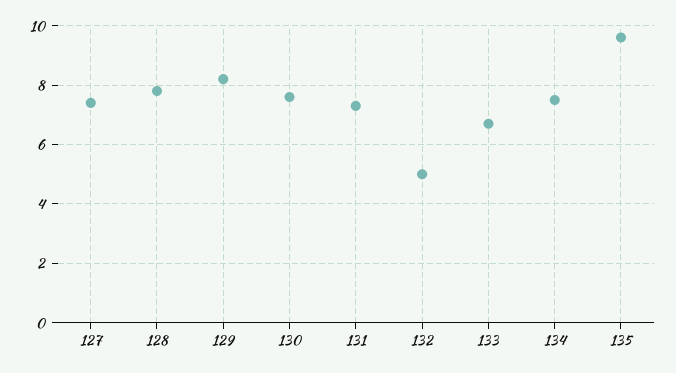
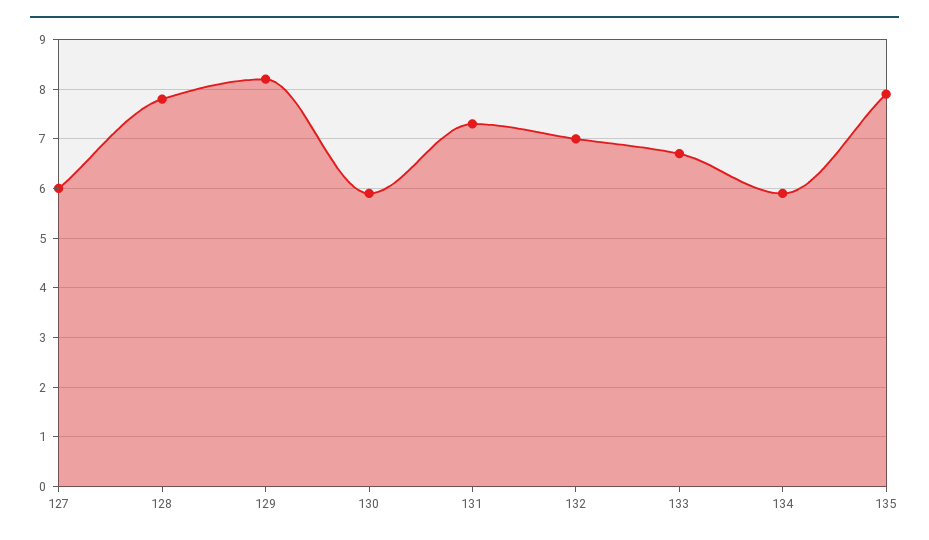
  {
-   "127": 7.5,
+   "127": 6,
    "128": 8,
    "129": 8,
-   "130": 7.5,
+   "130": 6,
    "131": 7.5,
-   "132": 5,
+   "132": 7,
    "133": 6.5,
-   "134": 7.5,
+   "134": 6,
-   "135": 9.5
+   "135": 8
  }

